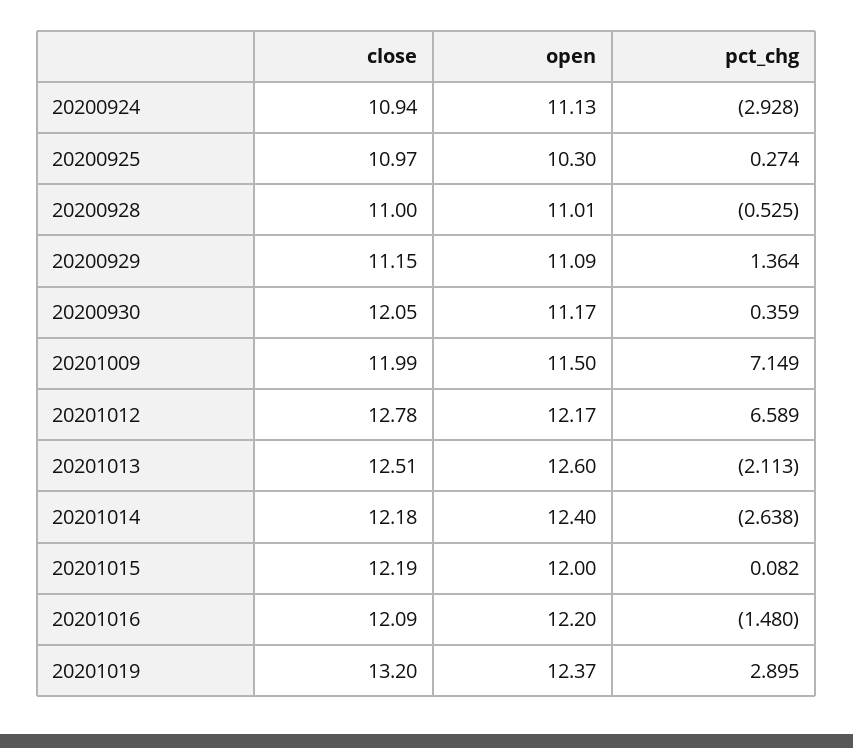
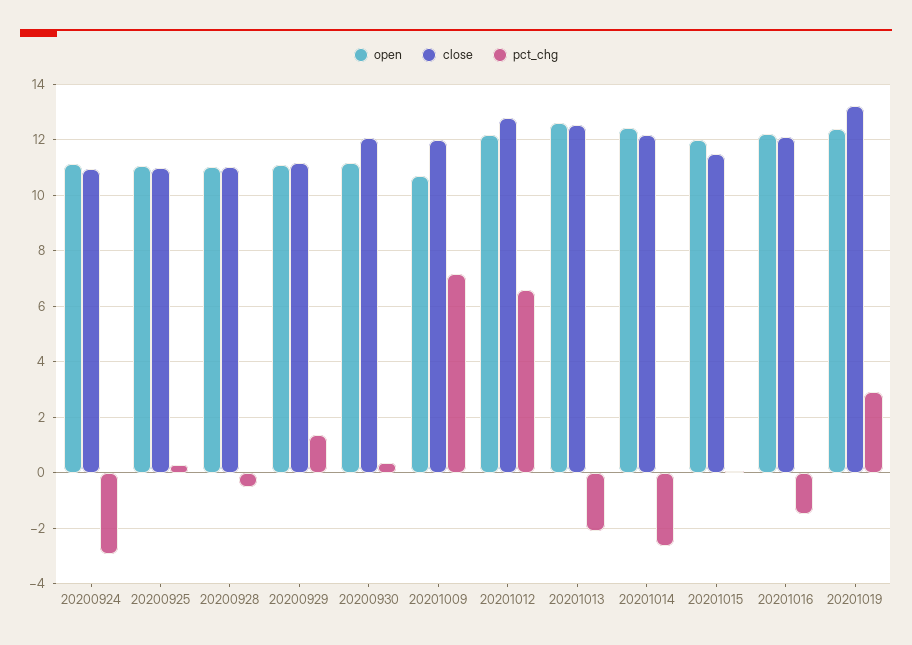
  {
    "close": {
      "20200924": 10.94,
      "20200925": 10.97,
      "20200928": 11,
      "20200929": 11.15,
      "20200930": 12.05,
      "20201009": 11.99,
      "20201012": 12.78,
      "20201013": 12.51,
      "20201014": 12.18,
-     "20201015": 12.19,
+     "20201015": 11.5,
      "20201016": 12.09,
      "20201019": 13.2
    },
    "open": {
      "20200924": 11.13,
-     "20200925": 10.3,
+     "20200925": 11,
      "20200928": 11.01,
      "20200929": 11.09,
      "20200930": 11.17,
-     "20201009": 11.5,
+     "20201009": 10.75,
      "20201012": 12.17,
      "20201013": 12.6,
      "20201014": 12.4,
      "20201015": 12,
      "20201016": 12.2,
      "20201019": 12.37
    },
    "pct_chg": {
      "20200924": -2.928,
      "20200925": 0.274,
      "20200928": -0.525,
      "20200929": 1.364,
      "20200930": 0.359,
      "20201009": 7.149,
      "20201012": 6.589,
      "20201013": -2.113,
      "20201014": -2.638,
      "20201015": 0.082,
      "20201016": -1.48,
      "20201019": 2.895
    }
  }

